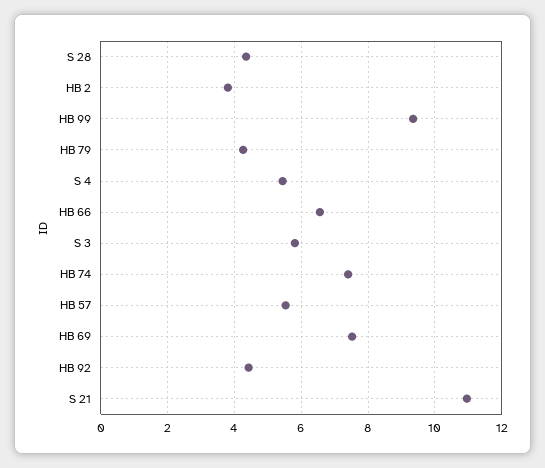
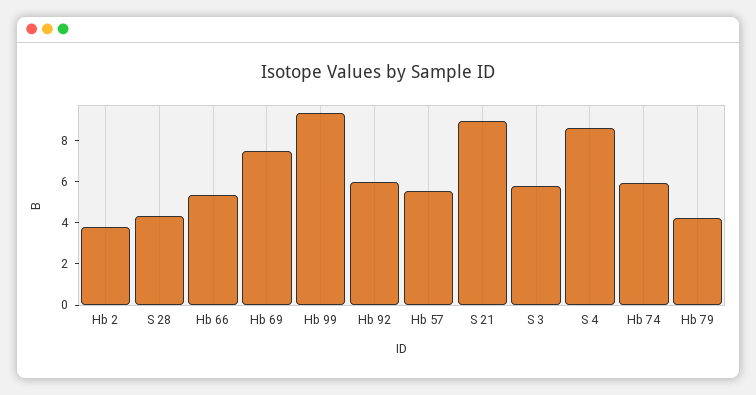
  {
    "S 28": 4.4,
    "HB 2": 3.8,
    "HB 99": 9.4,
    "HB 79": 4.2,
-   "S 4": 5.4,
+   "S 4": 8.5,
-   "HB 66": 6.6,
+   "HB 66": 5.5,
    "S 3": 5.8,
-   "HB 74": 7.4,
+   "HB 74": 6,
    "HB 57": 5.6,
    "HB 69": 7.6,
-   "HB 92": 4.4,
+   "HB 92": 6,
-   "S 21": 11
+   "S 21": 9
  }

